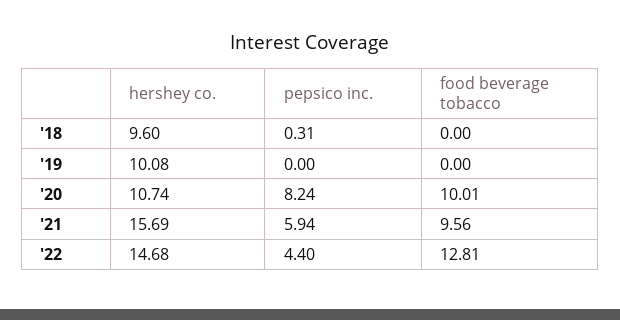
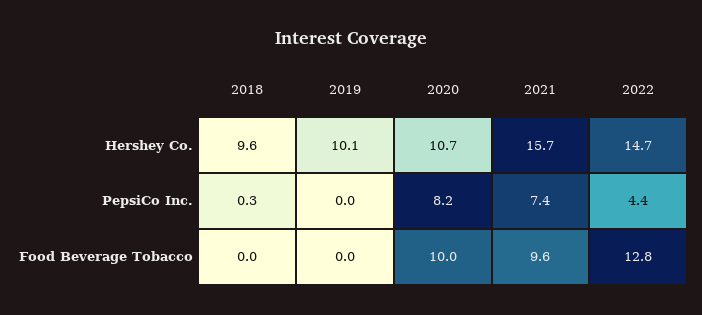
  {
    "hershey co.": {
      "'18": 9.6,
      "'19": 10.08,
      "'20": 10.74,
      "'21": 15.69,
      "'22": 14.68
    },
    "pepsico inc.": {
      "'18": 0.31,
      "'19": 0,
      "'20": 8.24,
-     "'21": 5.94,
+     "'21": 7.4,
      "'22": 4.4
    },
    "food beverage tobacco": {
      "'18": 0,
      "'19": 0,
      "'20": 10.01,
      "'21": 9.56,
      "'22": 12.81
    }
  }

